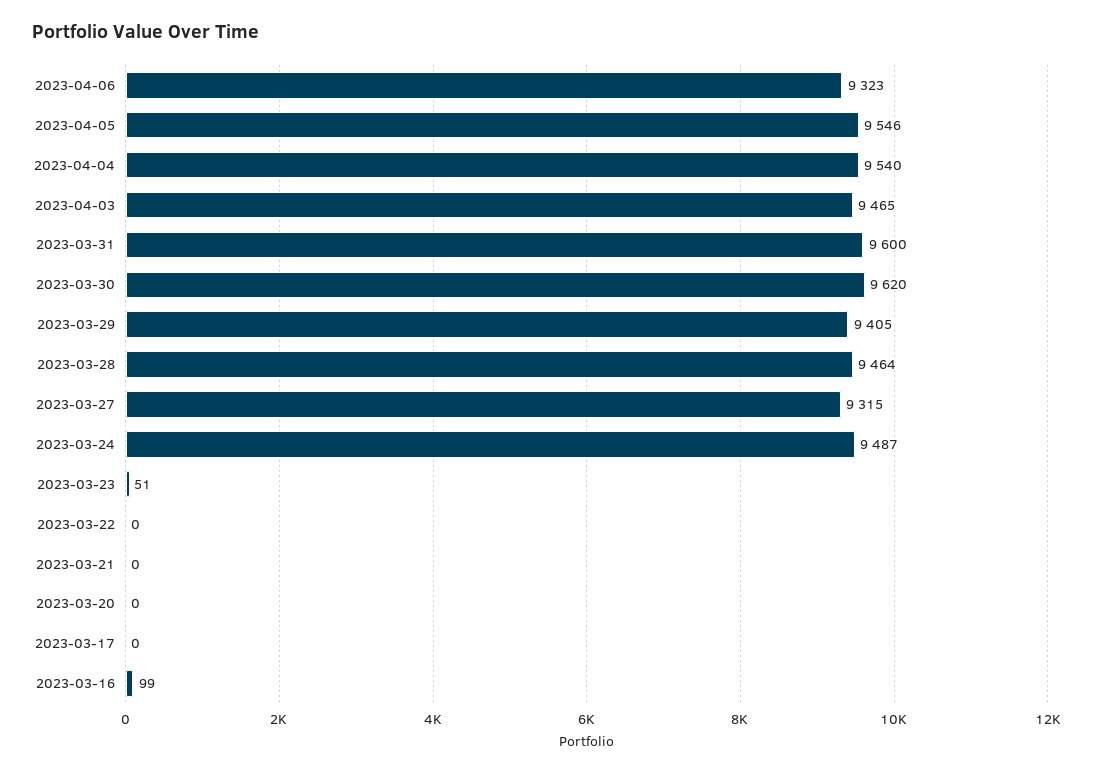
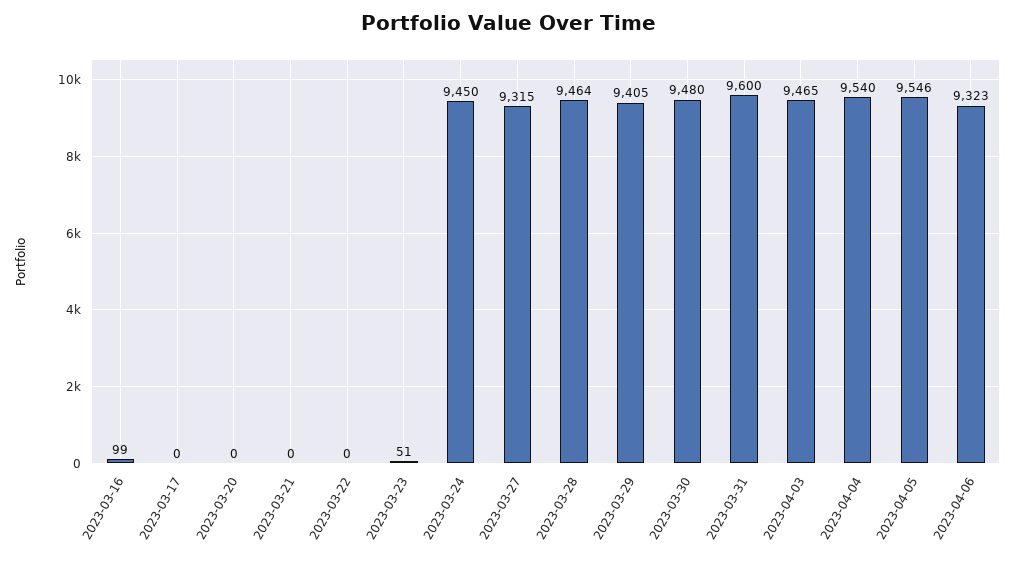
  {
    "2023-04-06": 9323,
    "2023-04-05": 9546,
    "2023-04-04": 9540,
    "2023-04-03": 9465,
    "2023-03-31": 9600,
-   "2023-03-30": 9620,
+   "2023-03-30": 9480,
    "2023-03-29": 9405,
    "2023-03-28": 9464,
    "2023-03-27": 9315,
-   "2023-03-24": 9487,
+   "2023-03-24": 9450,
    "2023-03-23": 51,
    "2023-03-22": 0,
    "2023-03-21": 0,
    "2023-03-20": 0,
    "2023-03-17": 0,
    "2023-03-16": 99
  }

